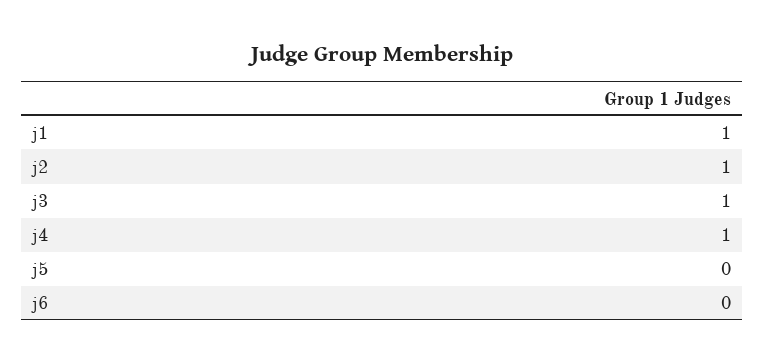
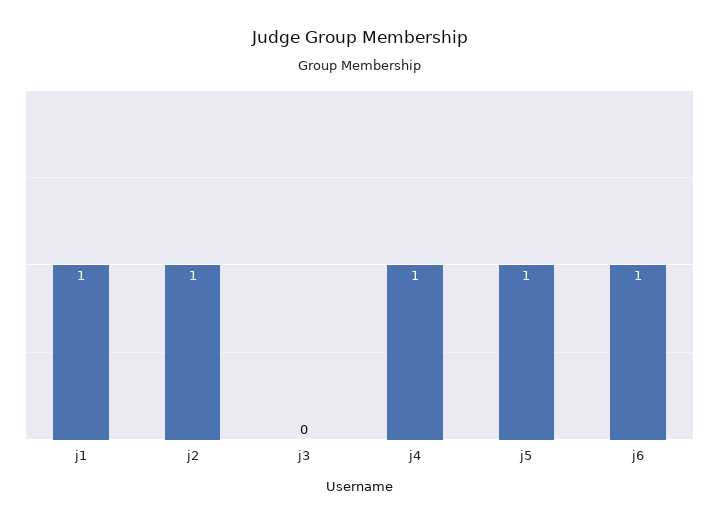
  {
    "j1": 1,
    "j2": 1,
-   "j3": 1,
+   "j3": 0,
    "j4": 1,
-   "j5": 0,
+   "j5": 1,
-   "j6": 0
+   "j6": 1
  }

